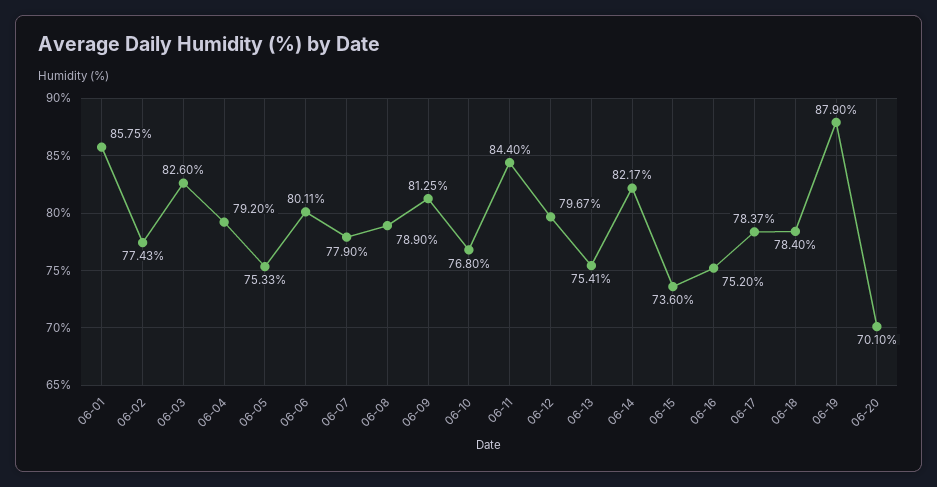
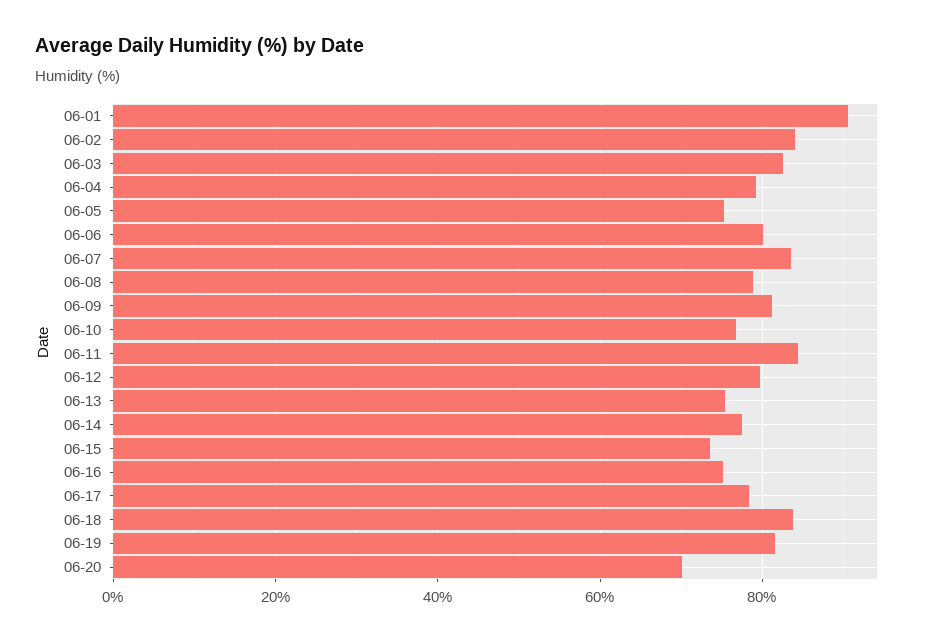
  {
-   "06-01": 85.75,
+   "06-01": 90,
-   "06-02": 77.43,
+   "06-02": 84,
    "06-03": 82.6,
    "06-04": 79.2,
    "06-05": 75.33,
    "06-06": 80.11,
-   "06-07": 77.9,
+   "06-07": 84,
    "06-08": 78.9,
    "06-09": 81.25,
    "06-10": 76.8,
    "06-11": 84.4,
    "06-12": 79.67,
    "06-13": 75.41,
-   "06-14": 82.17,
+   "06-14": 78,
    "06-15": 73.6,
    "06-16": 75.2,
    "06-17": 78.37,
-   "06-18": 78.4,
+   "06-18": 84,
-   "06-19": 87.9,
+   "06-19": 82,
    "06-20": 70.1
  }

